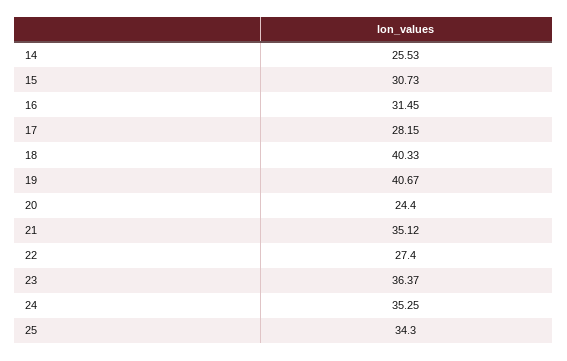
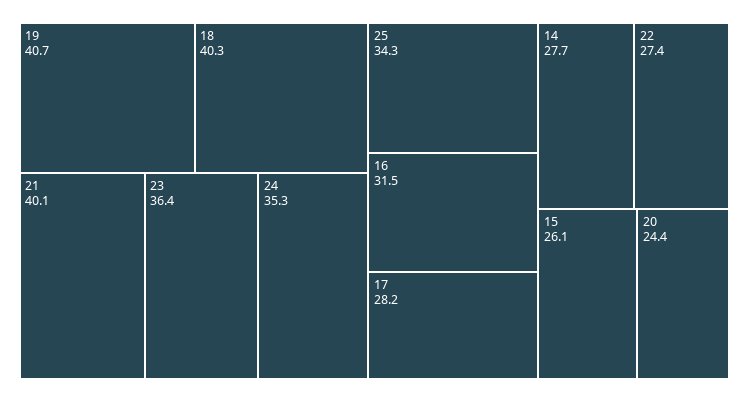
  {
-   "14": 25.53,
+   "14": 27.7,
-   "15": 30.73,
+   "15": 26.1,
    "16": 31.45,
    "17": 28.15,
    "18": 40.33,
    "19": 40.67,
    "20": 24.4,
-   "21": 35.12,
+   "21": 40.1,
    "22": 27.4,
    "23": 36.37,
    "24": 35.25,
    "25": 34.3
  }

